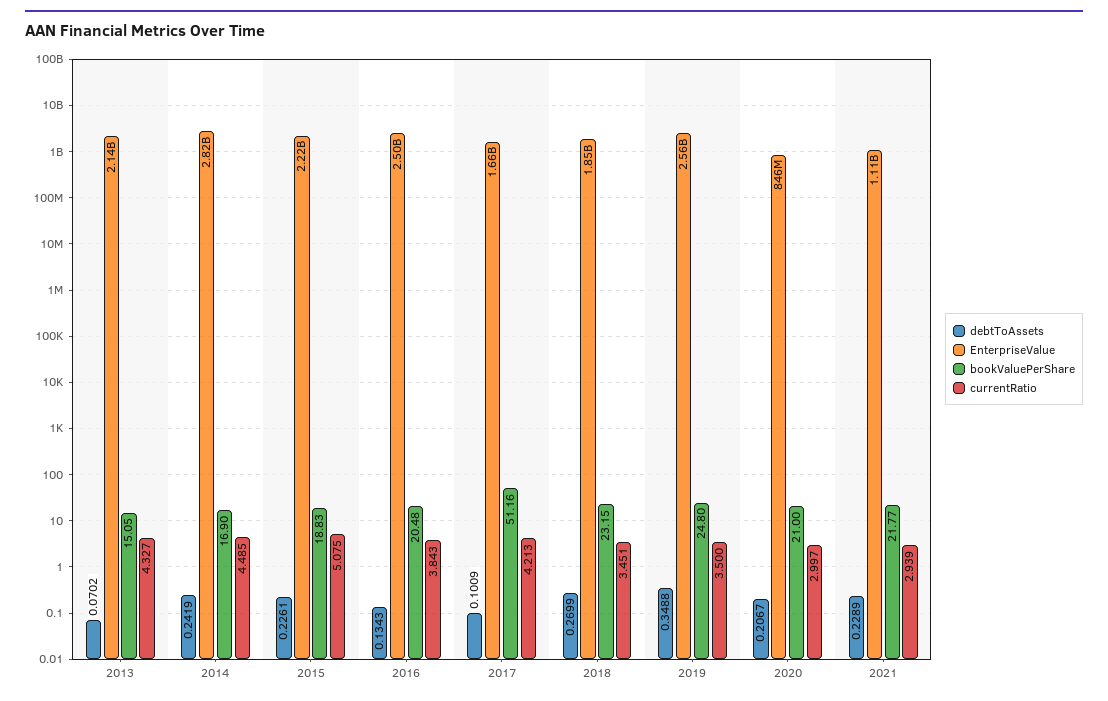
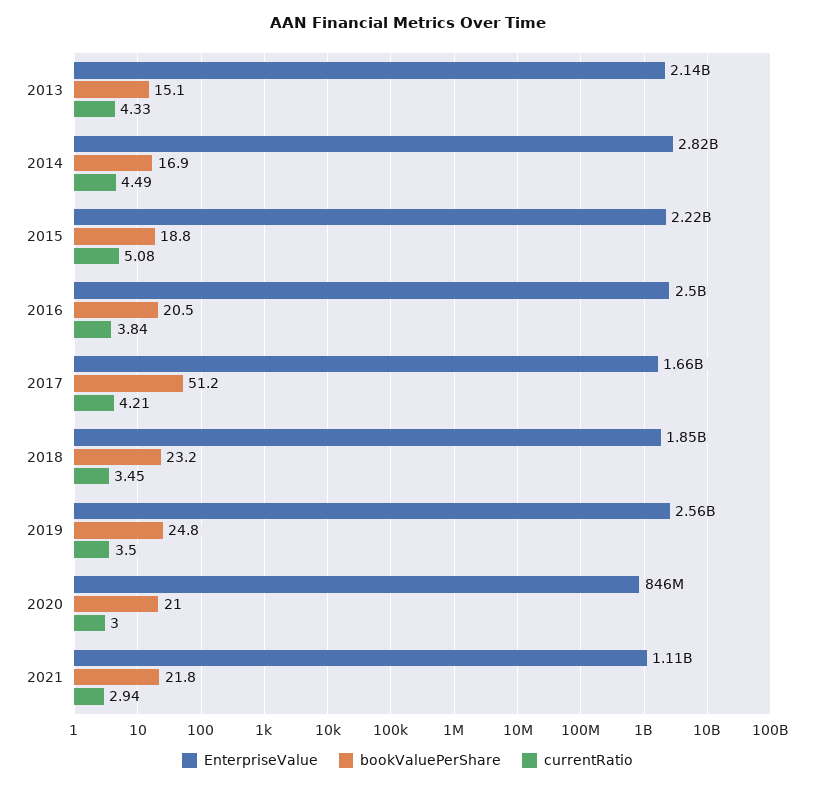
  {
-   "debtToAssets": {
-     "2013": 0.0702,
-     "2014": 0.2419,
-     "2015": 0.2261,
-     "2016": 0.1343,
-     "2017": 0.1009,
-     "2018": 0.2699,
-     "2019": 0.3488,
-     "2020": 0.2067,
-     "2021": 0.2289
-   },
    "EnterpriseValue": {
      "2013": 2140000000,
      "2014": 2820000000,
      "2015": 2220000000,
      "2016": 2500000000,
      "2017": 1660000000,
      "2018": 1850000000,
      "2019": 2560000000,
      "2020": 846000000,
      "2021": 1110000000
    },
    "bookValuePerShare": {
      "2013": 15.05,
      "2014": 16.9,
      "2015": 18.83,
      "2016": 20.48,
      "2017": 51.16,
      "2018": 23.15,
      "2019": 24.8,
      "2020": 21,
      "2021": 21.77
    },
    "currentRatio": {
      "2013": 4.327,
      "2014": 4.485,
      "2015": 5.075,
      "2016": 3.843,
      "2017": 4.213,
      "2018": 3.451,
      "2019": 3.5,
      "2020": 2.997,
      "2021": 2.939
    }
  }

